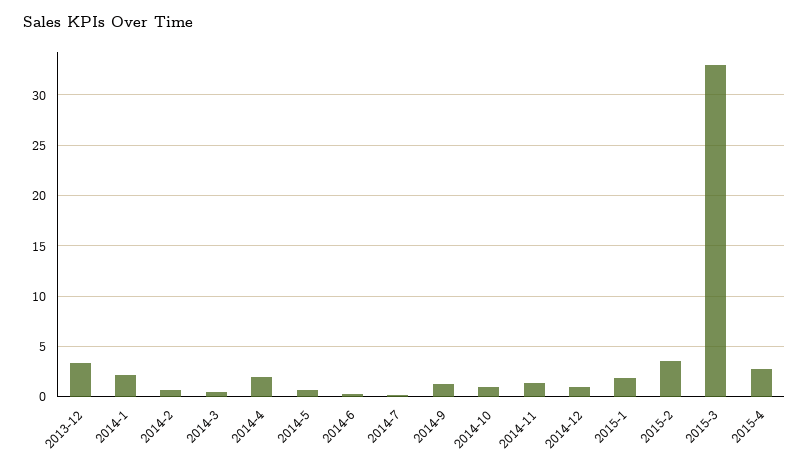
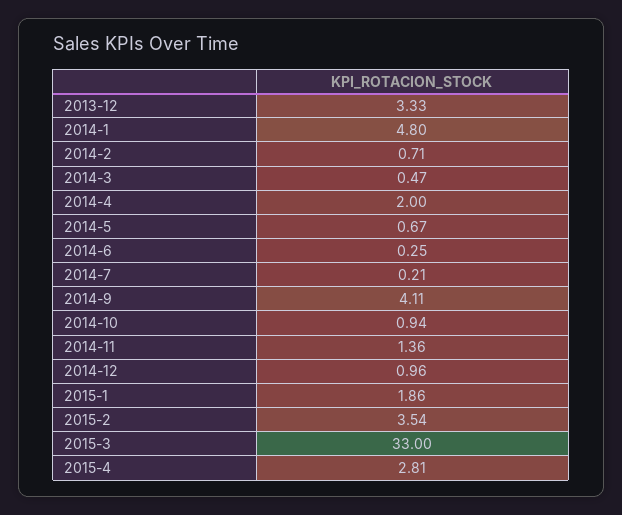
  {
    "2013-12": 3.33,
-   "2014-1": 2,
+   "2014-1": 4.8,
    "2014-2": 0.71,
    "2014-3": 0.47,
    "2014-4": 2,
    "2014-5": 0.67,
    "2014-6": 0.25,
    "2014-7": 0.21,
-   "2014-9": 1,
+   "2014-9": 4.11,
    "2014-10": 0.94,
    "2014-11": 1.36,
    "2014-12": 0.96,
    "2015-1": 1.86,
    "2015-2": 3.54,
    "2015-3": 33,
    "2015-4": 2.81
  }

